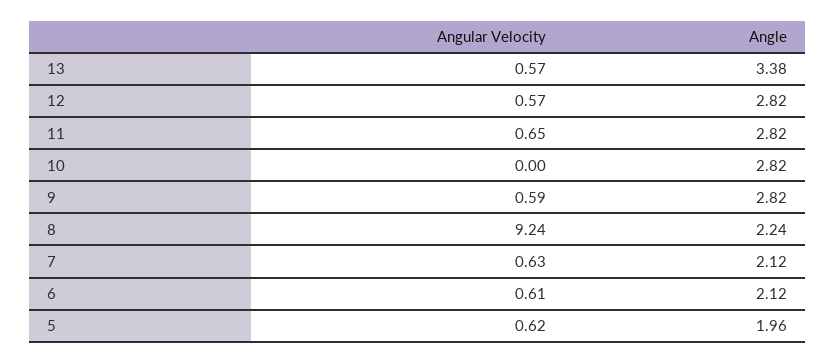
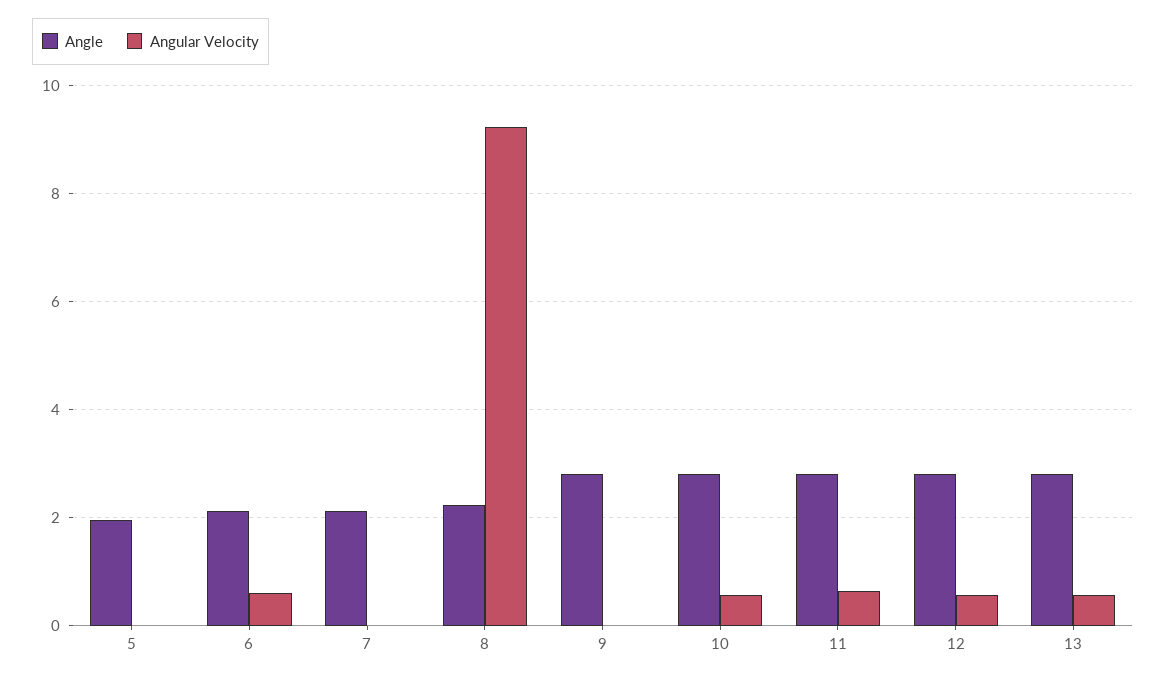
  {
    "Angular Velocity": {
      "13": 0.57,
      "12": 0.57,
      "11": 0.65,
-     "10": 0,
+     "10": 0.6,
-     "9": 0.59,
+     "9": 0,
      "8": 9.24,
-     "7": 0.63,
+     "7": 0,
      "6": 0.61,
-     "5": 0.62
+     "5": 0
    },
    "Angle": {
-     "13": 3.38,
+     "13": 2.8,
      "12": 2.82,
      "11": 2.82,
      "10": 2.82,
      "9": 2.82,
      "8": 2.24,
      "7": 2.12,
      "6": 2.12,
      "5": 1.96
    }
  }

